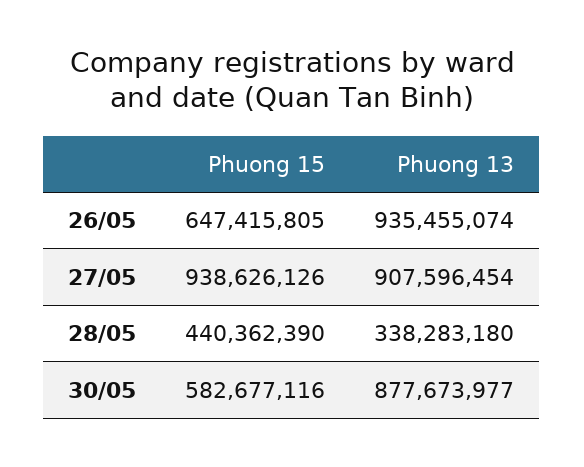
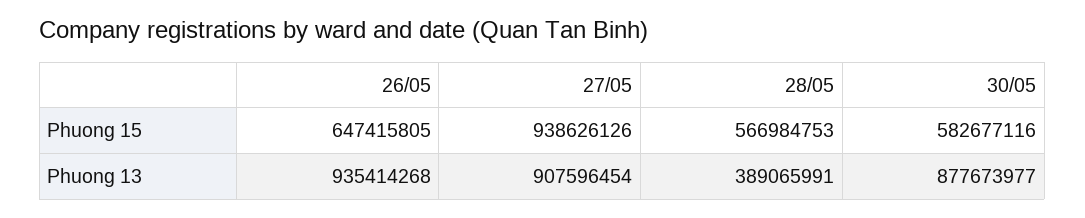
  {
    "Phuong 15": {
      "26/05": 647415805,
      "27/05": 938626126,
-     "28/05": 440362390,
+     "28/05": 566984753,
      "30/05": 582677116
    },
    "Phuong 13": {
-     "26/05": 935455074,
+     "26/05": 935414268,
      "27/05": 907596454,
-     "28/05": 338283180,
+     "28/05": 389065991,
      "30/05": 877673977
    }
  }

